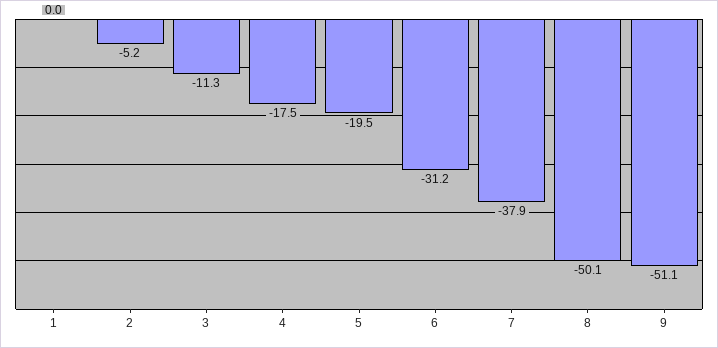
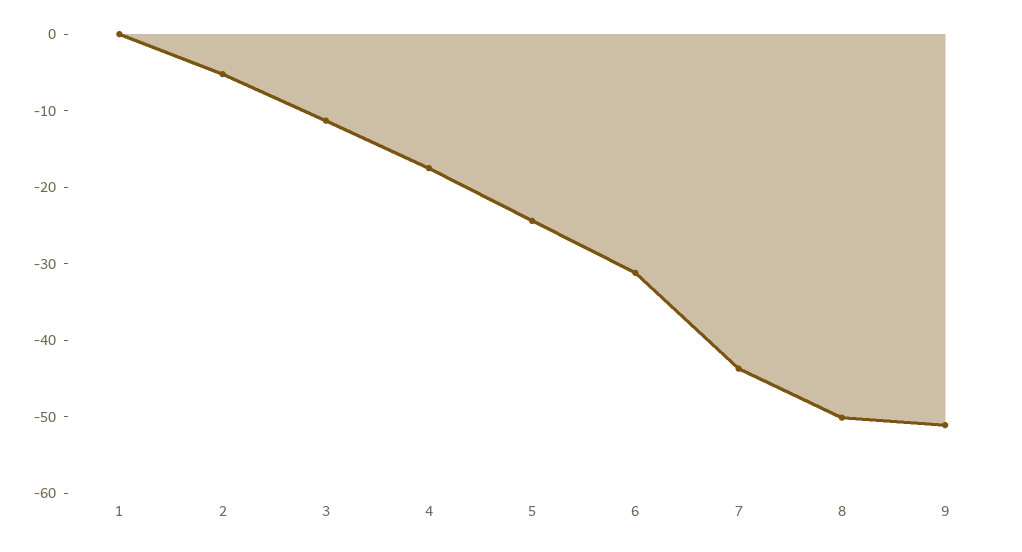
  {
    "1": 0,
    "2": -5.2,
    "3": -11.3,
    "4": -17.5,
-   "5": -19.5,
+   "5": -24,
    "6": -31.2,
-   "7": -37.9,
+   "7": -44,
    "8": -50.1,
    "9": -51.1
  }

